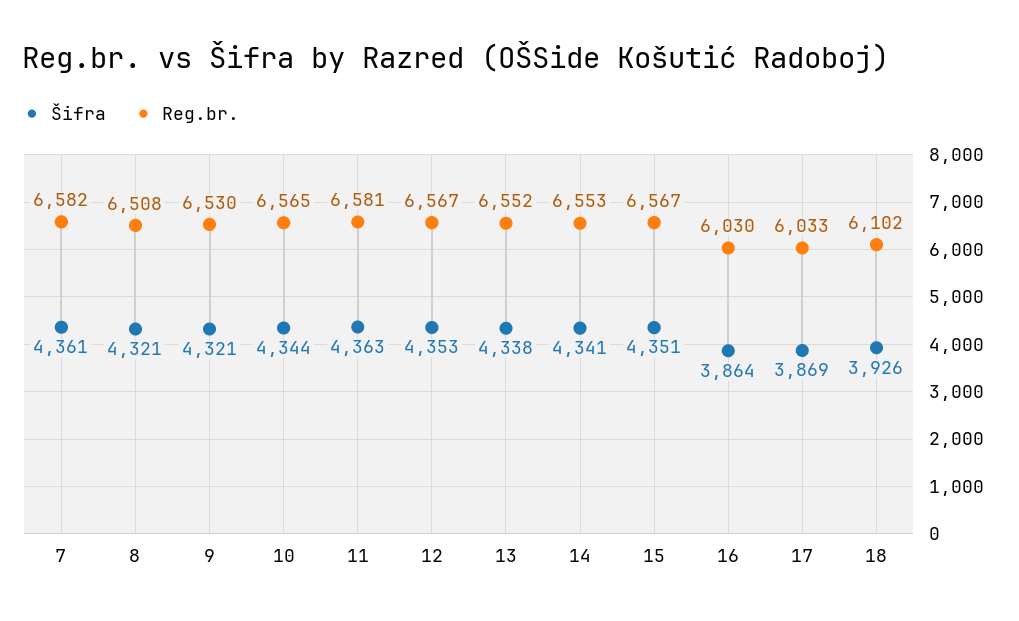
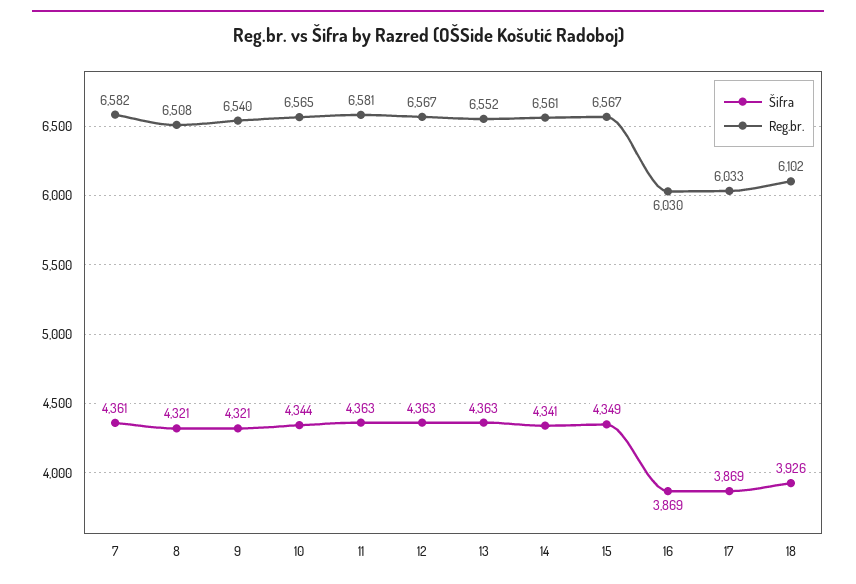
  {
    "Šifra": {
      "7": 4361,
      "8": 4321,
      "9": 4321,
      "10": 4344,
      "11": 4363,
-     "12": 4353,
+     "12": 4363,
-     "13": 4338,
+     "13": 4363,
      "14": 4341,
-     "15": 4351,
+     "15": 4349,
-     "16": 3864,
+     "16": 3869,
      "17": 3869,
      "18": 3926
    },
    "Reg.br.": {
      "7": 6582,
      "8": 6508,
-     "9": 6530,
+     "9": 6540,
      "10": 6565,
      "11": 6581,
      "12": 6567,
      "13": 6552,
-     "14": 6553,
+     "14": 6561,
      "15": 6567,
      "16": 6030,
      "17": 6033,
      "18": 6102
    }
  }

